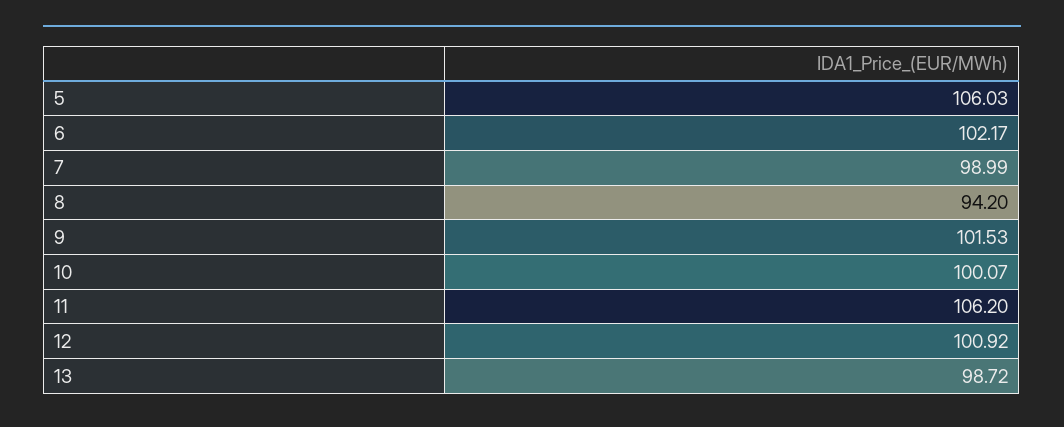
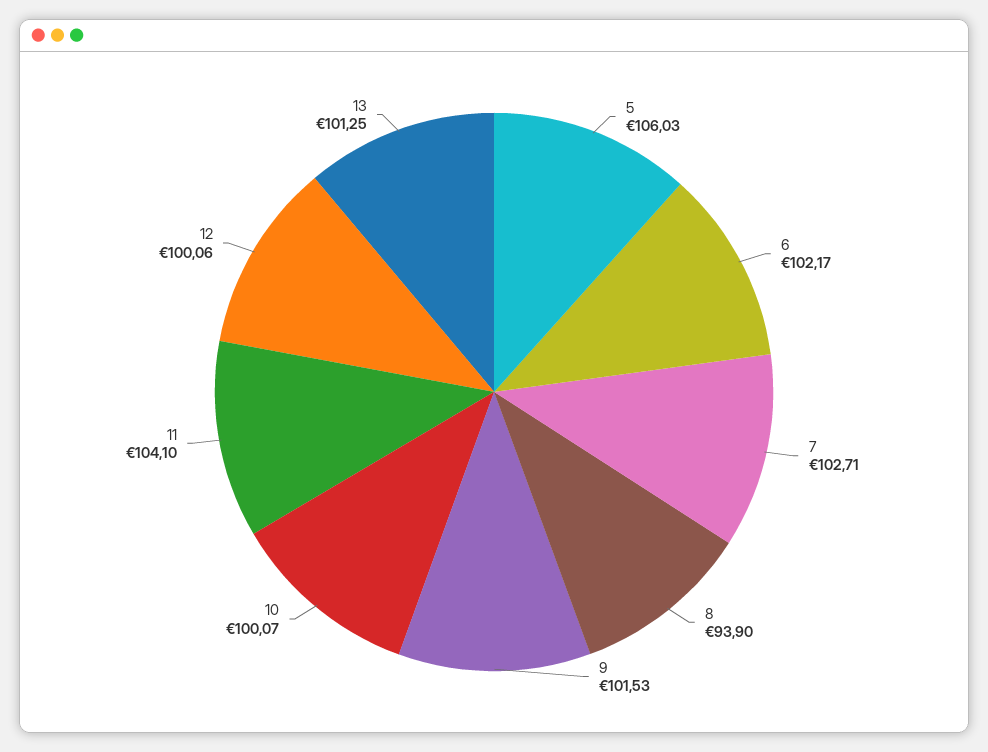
  {
    "5": 106.03,
    "6": 102.17,
-   "7": 98.99,
+   "7": 102.71,
-   "8": 94.2,
+   "8": 93.9,
    "9": 101.53,
    "10": 100.07,
-   "11": 106.2,
+   "11": 104.1,
-   "12": 100.92,
+   "12": 100.06,
-   "13": 98.72
+   "13": 101.25
  }

